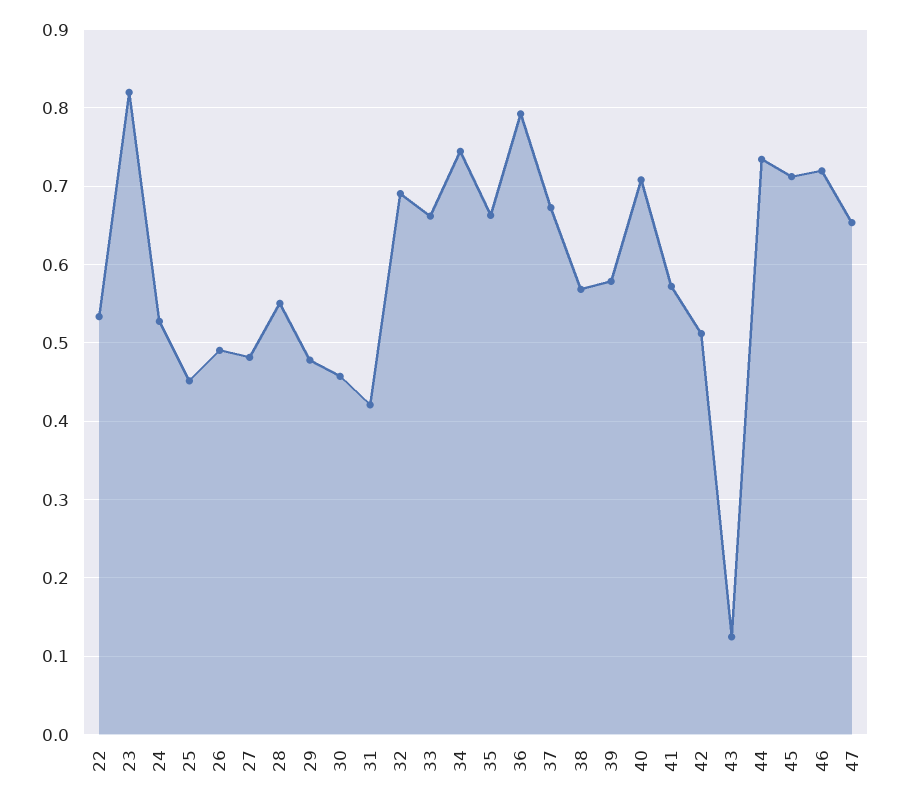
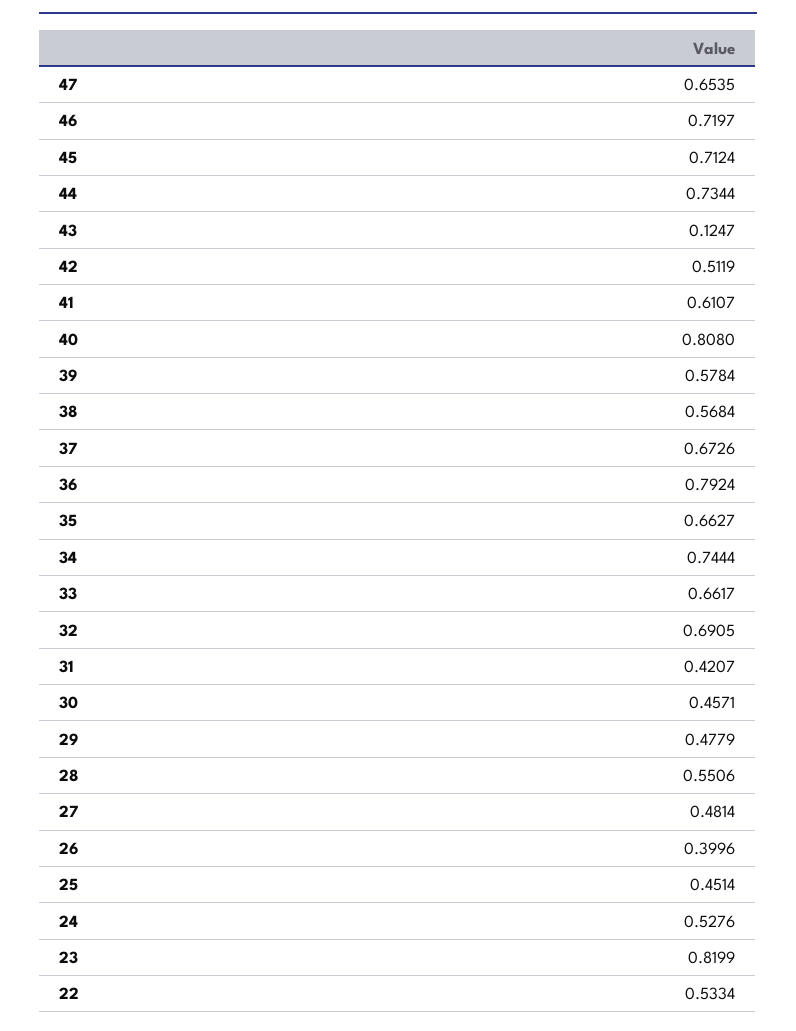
  {
    "22": 0.5334,
    "23": 0.8199,
    "24": 0.5276,
    "25": 0.4514,
-   "26": 0.49,
+   "26": 0.3996,
    "27": 0.4814,
    "28": 0.5506,
    "29": 0.4779,
    "30": 0.4571,
    "31": 0.4207,
    "32": 0.6905,
    "33": 0.6617,
    "34": 0.7444,
    "35": 0.6627,
    "36": 0.7924,
    "37": 0.6726,
    "38": 0.5684,
    "39": 0.5784,
-   "40": 0.71,
+   "40": 0.808,
-   "41": 0.57,
+   "41": 0.6107,
    "42": 0.5119,
    "43": 0.1247,
    "44": 0.7344,
    "45": 0.7124,
    "46": 0.7197,
    "47": 0.6535
  }

